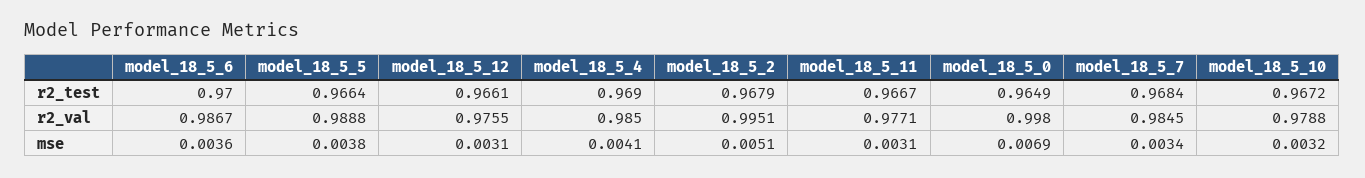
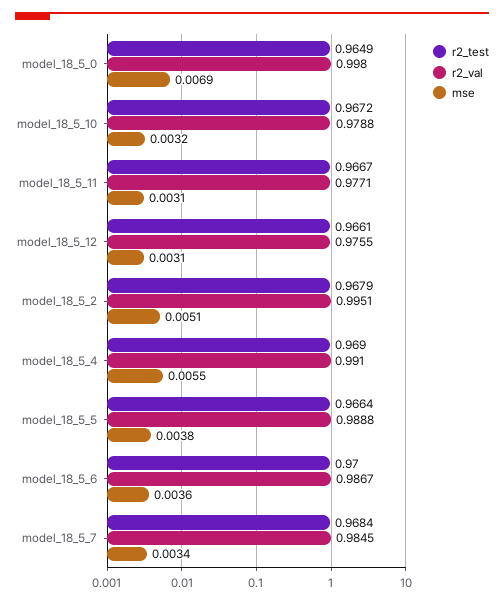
  {
    "r2_test": {
      "model_18_5_6": 0.97,
      "model_18_5_5": 0.9664,
      "model_18_5_12": 0.9661,
      "model_18_5_4": 0.969,
      "model_18_5_2": 0.9679,
      "model_18_5_11": 0.9667,
      "model_18_5_0": 0.9649,
      "model_18_5_7": 0.9684,
      "model_18_5_10": 0.9672
    },
    "r2_val": {
      "model_18_5_6": 0.9867,
      "model_18_5_5": 0.9888,
      "model_18_5_12": 0.9755,
-     "model_18_5_4": 0.985,
+     "model_18_5_4": 0.991,
      "model_18_5_2": 0.9951,
      "model_18_5_11": 0.9771,
      "model_18_5_0": 0.998,
      "model_18_5_7": 0.9845,
      "model_18_5_10": 0.9788
    },
    "mse": {
      "model_18_5_6": 0.0036,
      "model_18_5_5": 0.0038,
      "model_18_5_12": 0.0031,
-     "model_18_5_4": 0.0041,
+     "model_18_5_4": 0.0055,
      "model_18_5_2": 0.0051,
      "model_18_5_11": 0.0031,
      "model_18_5_0": 0.0069,
      "model_18_5_7": 0.0034,
      "model_18_5_10": 0.0032
    }
  }

